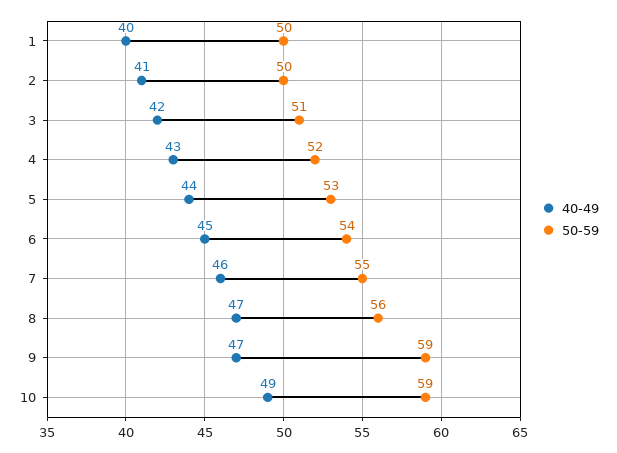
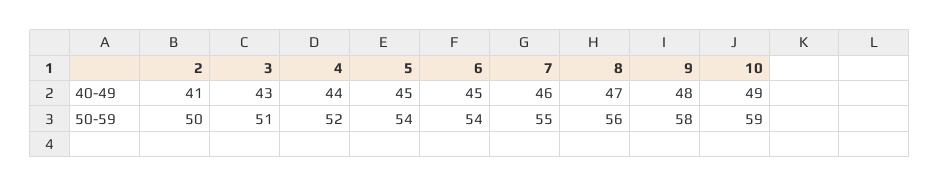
  {
    "40-49": {
-     "1": 40,
      "2": 41,
-     "3": 42,
+     "3": 43,
-     "4": 43,
+     "4": 44,
-     "5": 44,
+     "5": 45,
      "6": 45,
      "7": 46,
      "8": 47,
-     "9": 47,
+     "9": 48,
      "10": 49
    },
    "50-59": {
-     "1": 50,
      "2": 50,
      "3": 51,
      "4": 52,
-     "5": 53,
+     "5": 54,
      "6": 54,
      "7": 55,
      "8": 56,
-     "9": 59,
+     "9": 58,
      "10": 59
    }
  }

